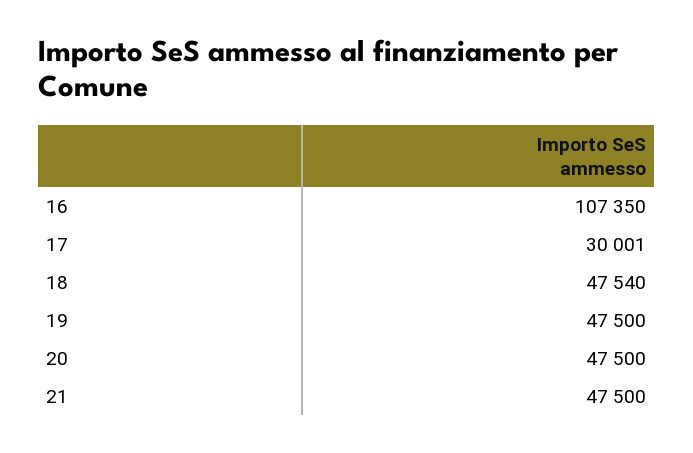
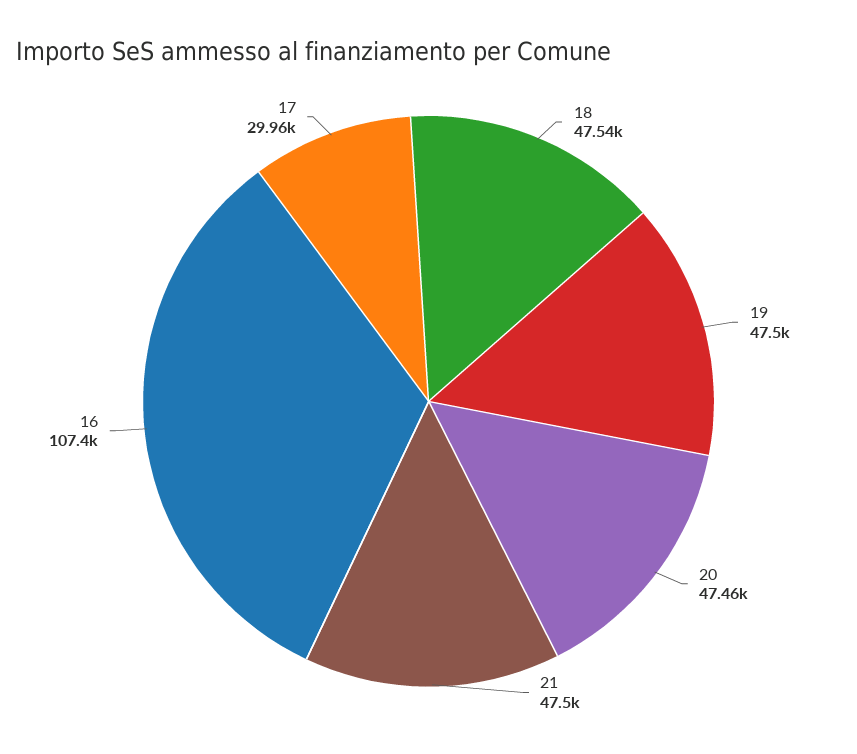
  {
    "16": 107350,
-   "17": 30001,
+   "17": 29960,
    "18": 47540,
    "19": 47500,
-   "20": 47500,
+   "20": 47460,
    "21": 47500
  }

